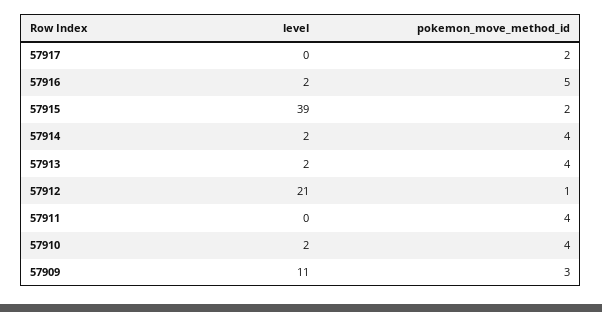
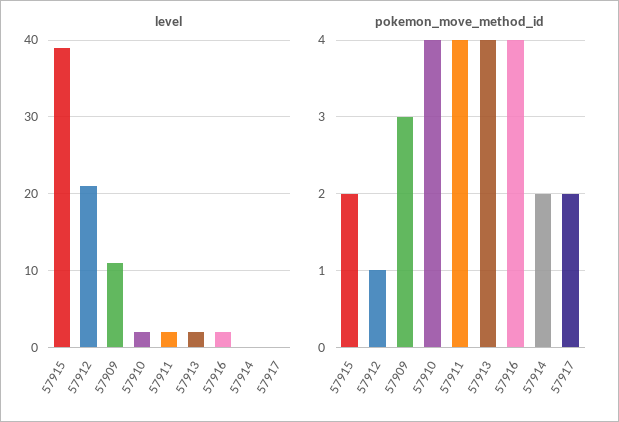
  {
    "level": {
      "57917": 0,
      "57916": 2,
      "57915": 39,
-     "57914": 2,
+     "57914": 0,
      "57913": 2,
      "57912": 21,
-     "57911": 0,
+     "57911": 2,
      "57910": 2,
      "57909": 11
    },
    "pokemon_move_method_id": {
      "57917": 2,
-     "57916": 5,
+     "57916": 4,
      "57915": 2,
-     "57914": 4,
+     "57914": 2,
      "57913": 4,
      "57912": 1,
      "57911": 4,
      "57910": 4,
      "57909": 3
    }
  }

